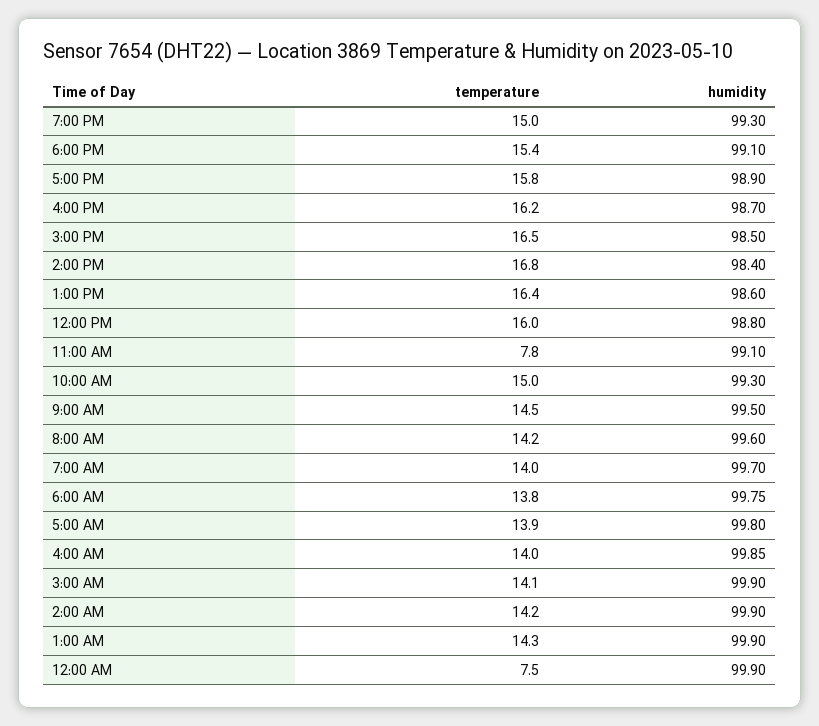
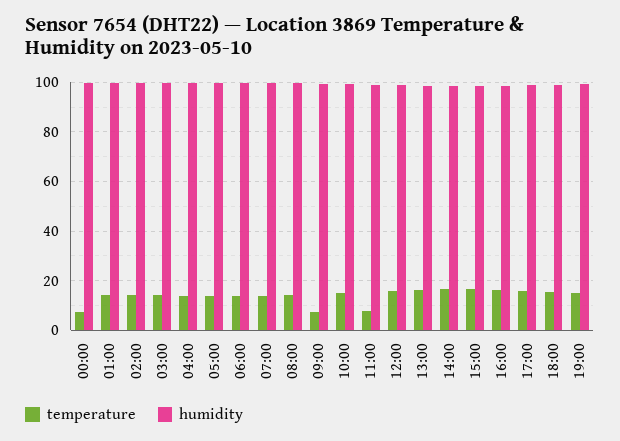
  {
    "temperature": {
      "7:00 PM": 15,
      "6:00 PM": 15.4,
      "5:00 PM": 15.8,
      "4:00 PM": 16.2,
      "3:00 PM": 16.5,
      "2:00 PM": 16.8,
      "1:00 PM": 16.4,
      "12:00 PM": 16,
      "11:00 AM": 7.8,
      "10:00 AM": 15,
-     "9:00 AM": 14.5,
+     "9:00 AM": 7.5,
      "8:00 AM": 14.2,
      "7:00 AM": 14,
      "6:00 AM": 13.8,
      "5:00 AM": 13.9,
      "4:00 AM": 14,
      "3:00 AM": 14.1,
      "2:00 AM": 14.2,
      "1:00 AM": 14.3,
      "12:00 AM": 7.5
    },
    "humidity": {
      "7:00 PM": 99.3,
      "6:00 PM": 99.1,
      "5:00 PM": 98.9,
      "4:00 PM": 98.7,
      "3:00 PM": 98.5,
      "2:00 PM": 98.4,
      "1:00 PM": 98.6,
      "12:00 PM": 98.8,
      "11:00 AM": 99.1,
      "10:00 AM": 99.3,
      "9:00 AM": 99.5,
      "8:00 AM": 99.6,
      "7:00 AM": 99.7,
      "6:00 AM": 99.75,
      "5:00 AM": 99.8,
      "4:00 AM": 99.85,
      "3:00 AM": 99.9,
      "2:00 AM": 99.9,
      "1:00 AM": 99.9,
      "12:00 AM": 99.9
    }
  }

